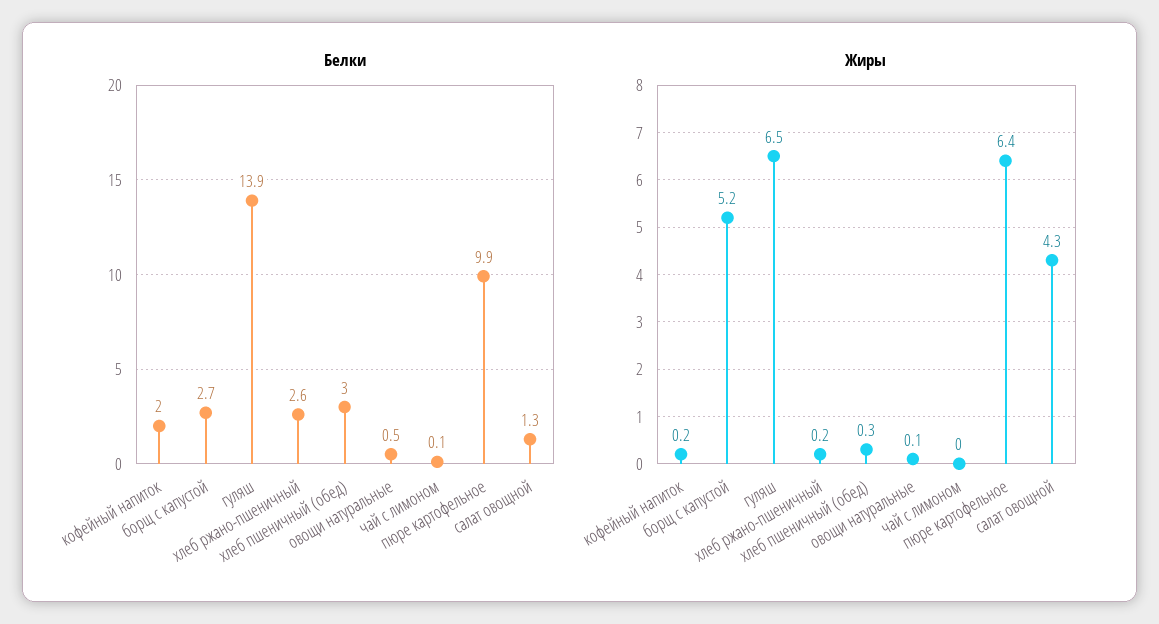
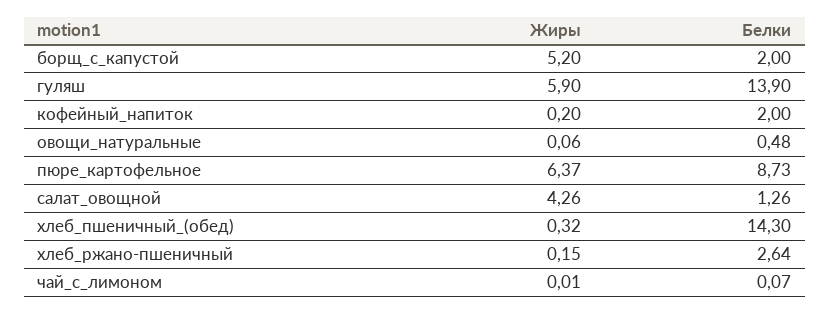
  {
    "Белки": {
      "кофейный напиток": 2,
-     "борщ с капустой": 2.7,
+     "борщ с капустой": 2,
      "гуляш": 13.9,
      "хлеб ржано-пшеничный": 2.64,
-     "хлеб пшеничный (обед)": 3,
+     "хлеб пшеничный (обед)": 14.3,
      "овощи натуральные": 0.48,
      "чай с лимоном": 0.07,
-     "пюре картофельное": 9.9,
+     "пюре картофельное": 8.73,
      "салат овощной": 1.26
    },
    "Жиры": {
      "кофейный напиток": 0.2,
      "борщ с капустой": 5.2,
-     "гуляш": 6.5,
+     "гуляш": 5.9,
      "хлеб ржано-пшеничный": 0.15,
      "хлеб пшеничный (обед)": 0.32,
      "овощи натуральные": 0.06,
      "чай с лимоном": 0.01,
      "пюре картофельное": 6.37,
      "салат овощной": 4.26
    }
  }

